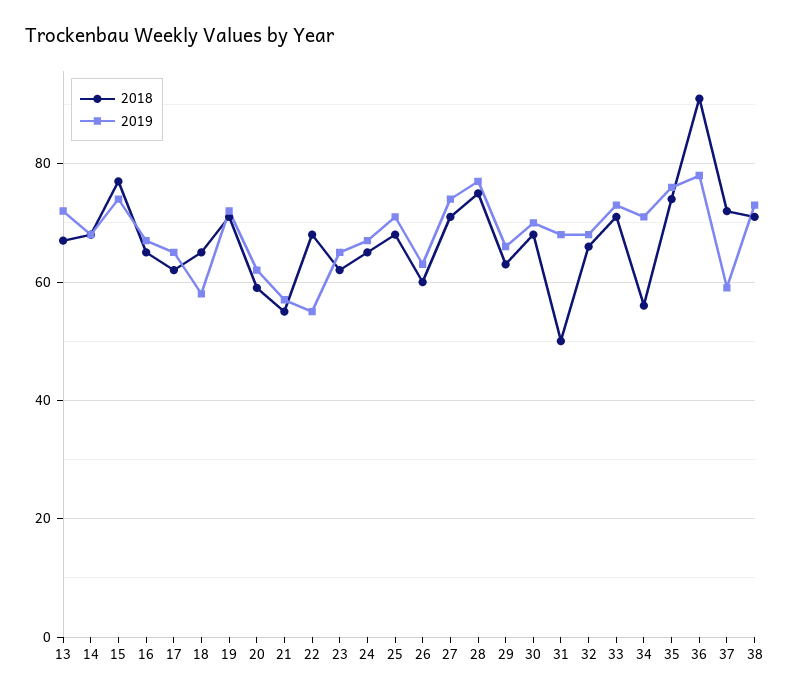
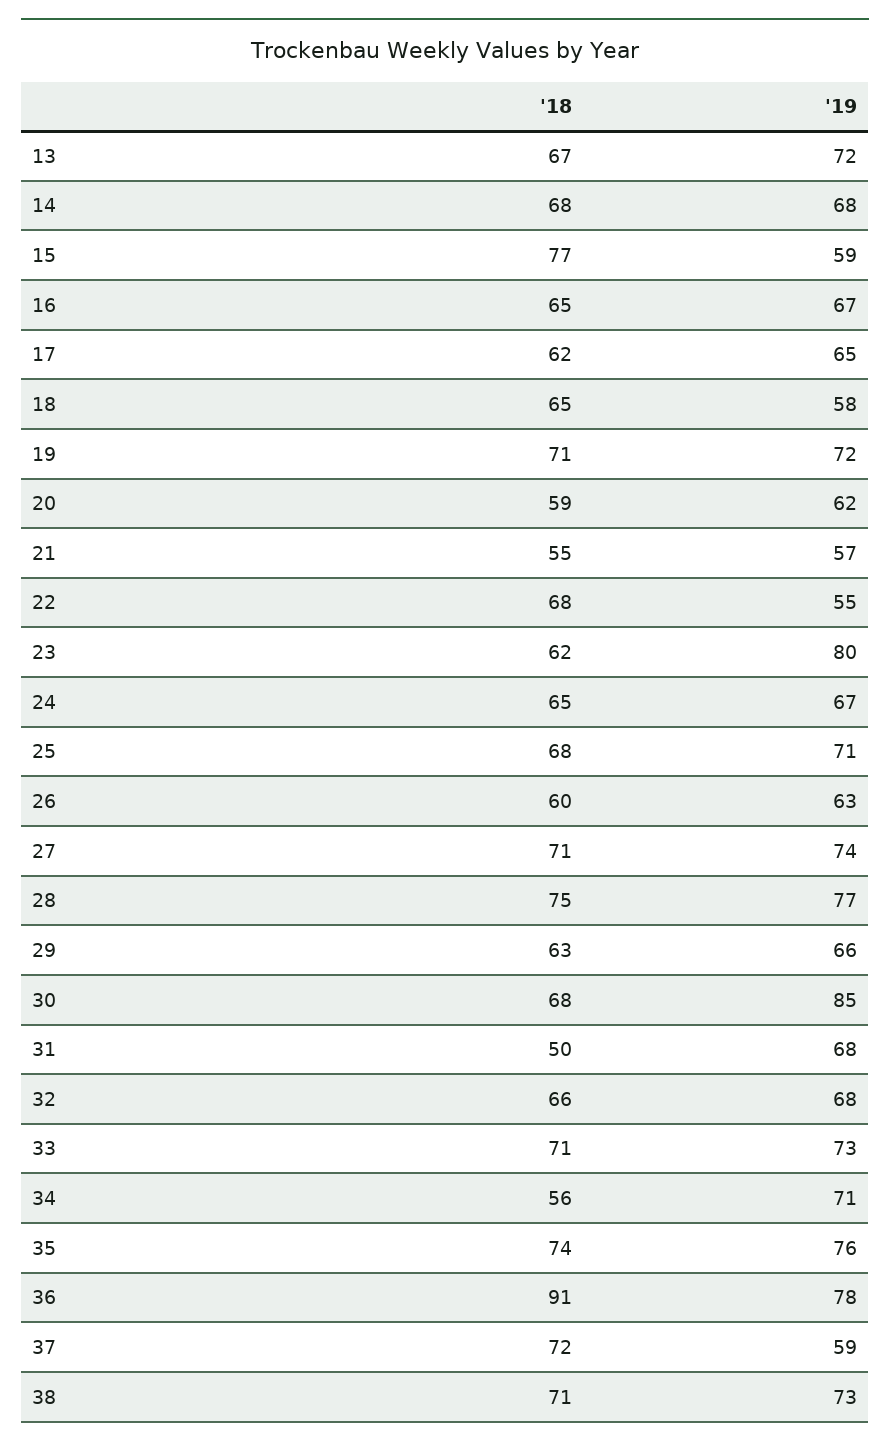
  {
    "2018": {
      "13": 67,
      "14": 68,
      "15": 77,
      "16": 65,
      "17": 62,
      "18": 65,
      "19": 71,
      "20": 59,
      "21": 55,
      "22": 68,
      "23": 62,
      "24": 65,
      "25": 68,
      "26": 60,
      "27": 71,
      "28": 75,
      "29": 63,
      "30": 68,
      "31": 50,
      "32": 66,
      "33": 71,
      "34": 56,
      "35": 74,
      "36": 91,
      "37": 72,
      "38": 71
    },
    "2019": {
      "13": 72,
      "14": 68,
-     "15": 75,
+     "15": 59,
      "16": 67,
      "17": 65,
      "18": 58,
      "19": 72,
      "20": 62,
      "21": 57,
      "22": 55,
-     "23": 65,
+     "23": 80,
      "24": 67,
      "25": 71,
      "26": 63,
      "27": 74,
      "28": 77,
      "29": 66,
-     "30": 70,
+     "30": 85,
      "31": 68,
      "32": 68,
      "33": 73,
      "34": 71,
      "35": 76,
      "36": 78,
      "37": 59,
      "38": 73
    }
  }

